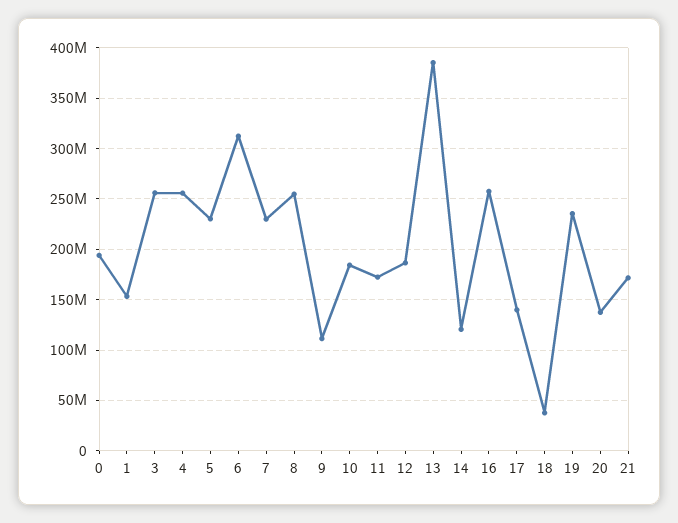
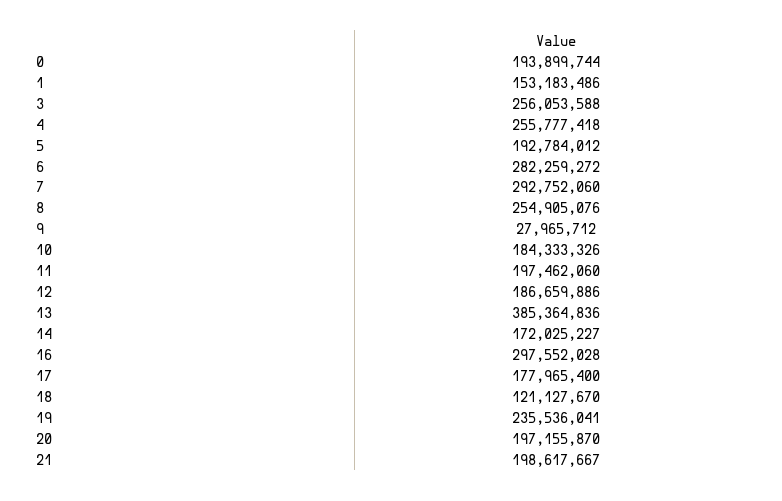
  {
    "0": 193899744,
    "1": 153183486,
    "3": 256053588,
    "4": 255777418,
-   "5": 230000000,
+   "5": 192784012,
-   "6": 310000000,
+   "6": 282259272,
-   "7": 230000000,
+   "7": 292752060,
    "8": 254905076,
-   "9": 110000000,
+   "9": 27965712,
    "10": 184333326,
-   "11": 170000000,
+   "11": 197462060,
    "12": 186659886,
    "13": 385364836,
-   "14": 120000000,
+   "14": 172025227,
-   "16": 260000000,
+   "16": 297552028,
-   "17": 140000000,
+   "17": 177965400,
-   "18": 40000000,
+   "18": 121127670,
    "19": 235536041,
-   "20": 140000000,
+   "20": 197155870,
-   "21": 170000000
+   "21": 198617667
  }

